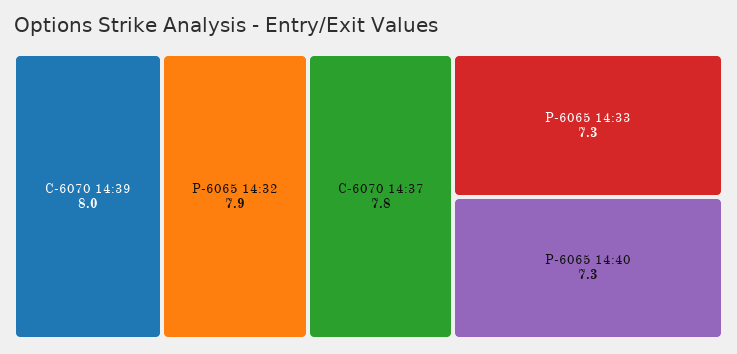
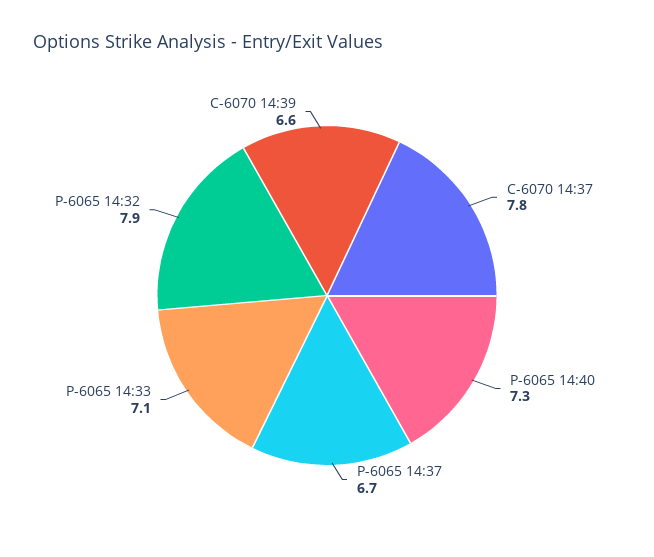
  {
-   "C-6070 14:39": 8,
+   "C-6070 14:39": 6.6,
    "P-6065 14:32": 7.9,
    "C-6070 14:37": 7.8,
-   "P-6065 14:33": 7.3,
+   "P-6065 14:33": 7.1,
-   "P-6065 14:40": 7.3
+   "P-6065 14:40": 7.3,
+   "P-6065 14:37": 6.7
  }

